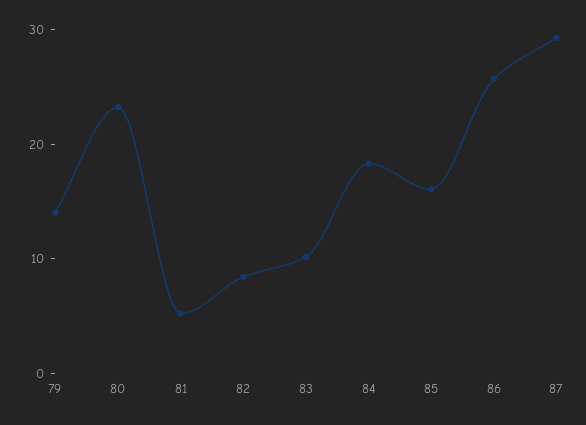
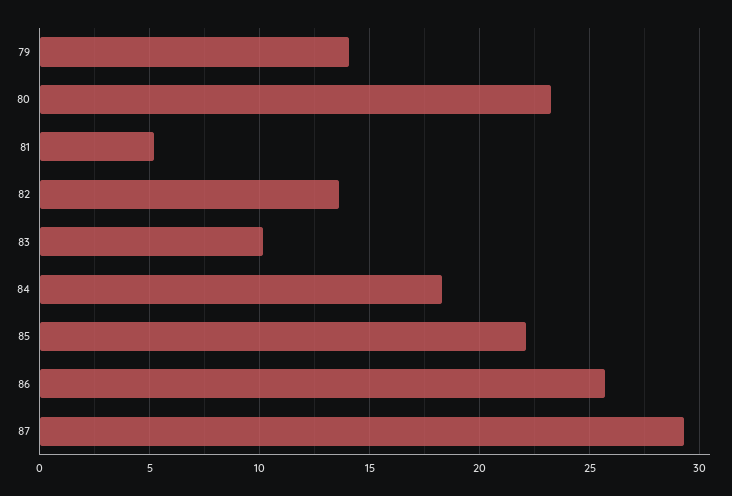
  {
    "79": 14,
    "80": 23,
    "81": 5,
-   "82": 8,
+   "82": 13.5,
    "83": 10,
    "84": 18.5,
-   "85": 16,
+   "85": 22,
    "86": 25.5,
    "87": 29.5
  }

